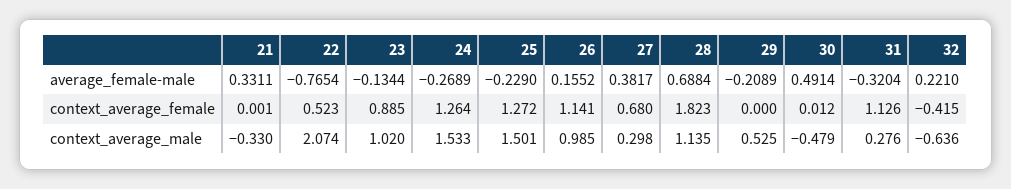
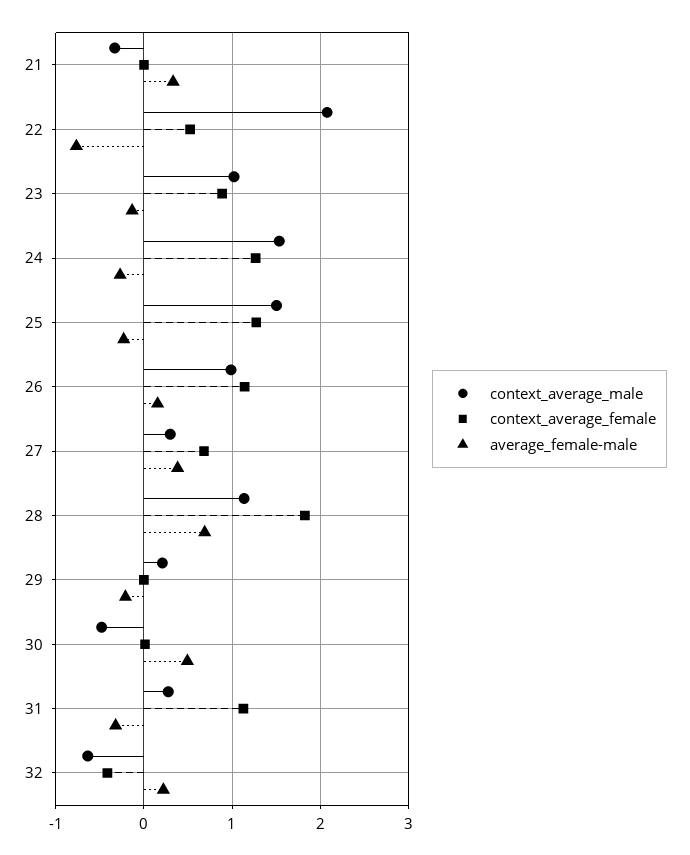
  {
    "average_female-male": {
      "21": 0.3311,
      "22": -0.7654,
      "23": -0.1344,
      "24": -0.2689,
      "25": -0.229,
      "26": 0.1552,
      "27": 0.3817,
      "28": 0.6884,
      "29": -0.2089,
      "30": 0.4914,
      "31": -0.3204,
      "32": 0.221
    },
    "context_average_female": {
      "21": 0.001,
      "22": 0.523,
      "23": 0.885,
      "24": 1.264,
      "25": 1.272,
      "26": 1.141,
      "27": 0.68,
      "28": 1.823,
      "29": 0,
      "30": 0.012,
      "31": 1.126,
      "32": -0.415
    },
    "context_average_male": {
      "21": -0.33,
      "22": 2.074,
      "23": 1.02,
      "24": 1.533,
      "25": 1.501,
      "26": 0.985,
      "27": 0.298,
      "28": 1.135,
-     "29": 0.525,
+     "29": 0.2,
      "30": -0.479,
      "31": 0.276,
      "32": -0.636
    }
  }

